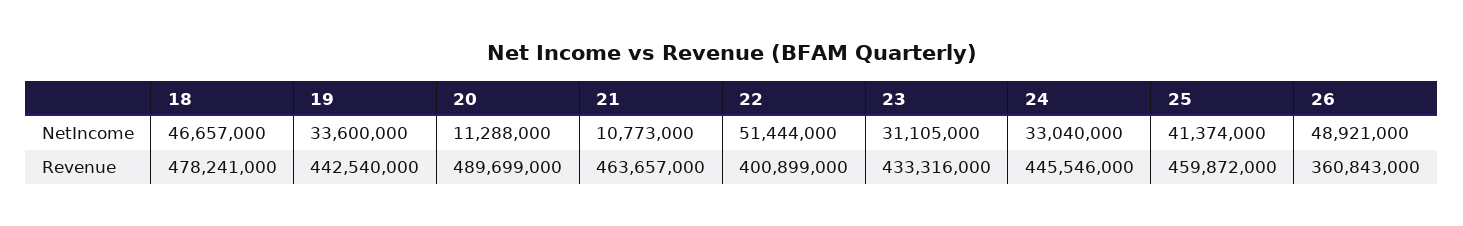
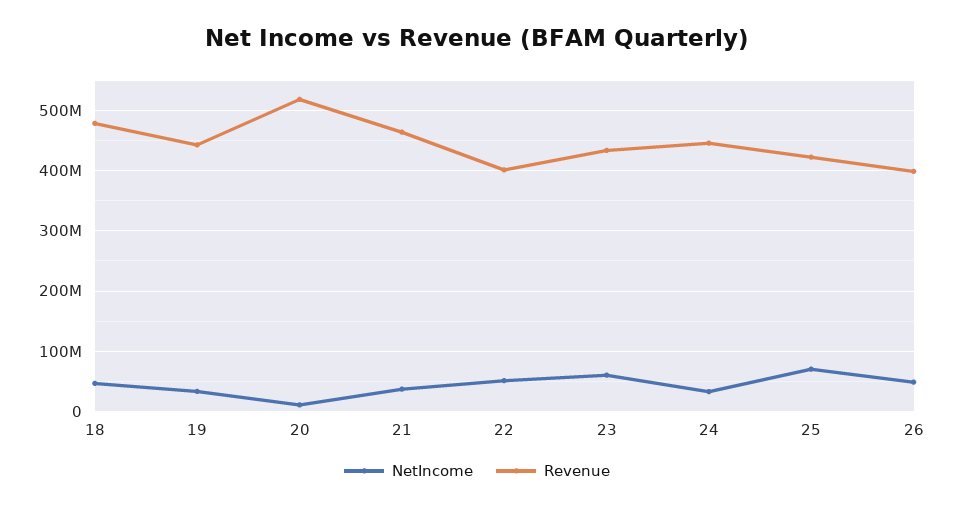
  {
    "NetIncome": {
      "18": 46657000,
      "19": 33600000,
      "20": 11288000,
-     "21": 10773000,
+     "21": 40000000,
      "22": 51444000,
-     "23": 31105000,
+     "23": 60000000,
      "24": 33040000,
-     "25": 41374000,
+     "25": 70000000,
      "26": 48921000
    },
    "Revenue": {
      "18": 478241000,
      "19": 442540000,
-     "20": 489699000,
+     "20": 520000000,
      "21": 463657000,
      "22": 400899000,
      "23": 433316000,
      "24": 445546000,
-     "25": 459872000,
+     "25": 420000000,
-     "26": 360843000
+     "26": 400000000
    }
  }

